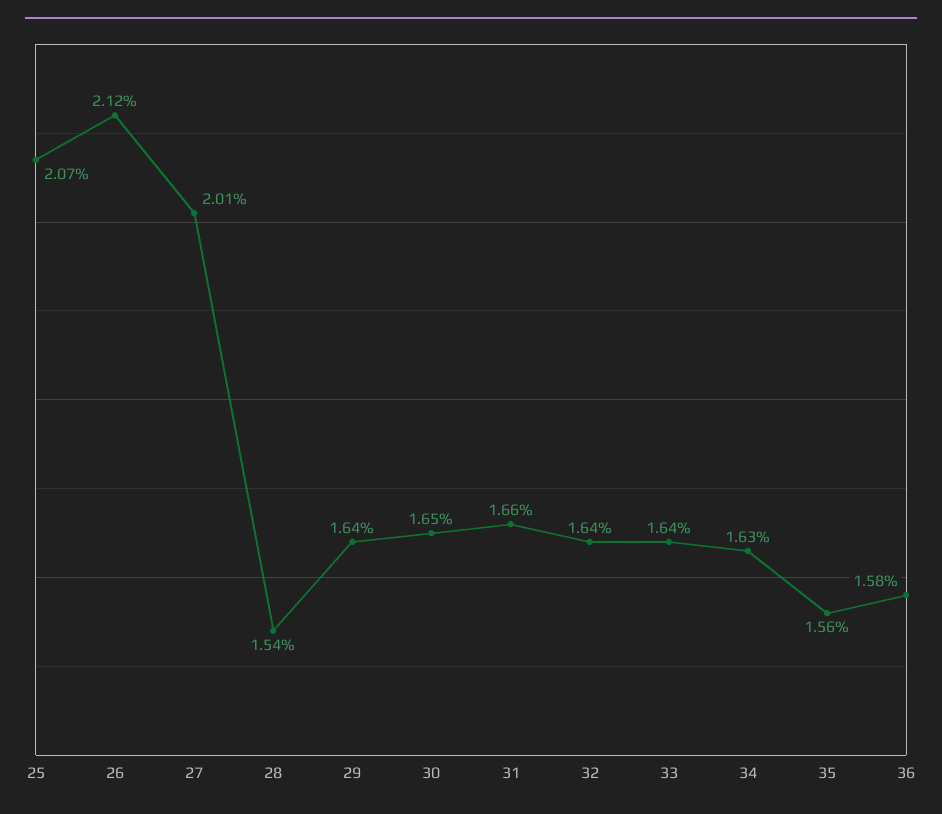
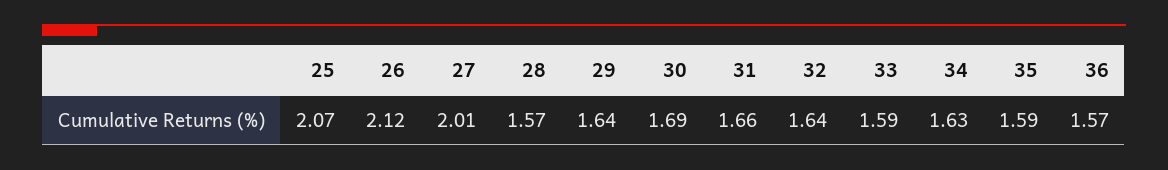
  {
    "25": 2.07,
    "26": 2.12,
    "27": 2.01,
-   "28": 1.54,
+   "28": 1.57,
    "29": 1.64,
-   "30": 1.65,
+   "30": 1.69,
    "31": 1.66,
    "32": 1.64,
-   "33": 1.64,
+   "33": 1.59,
    "34": 1.63,
-   "35": 1.56,
+   "35": 1.59,
-   "36": 1.58
+   "36": 1.57
  }

